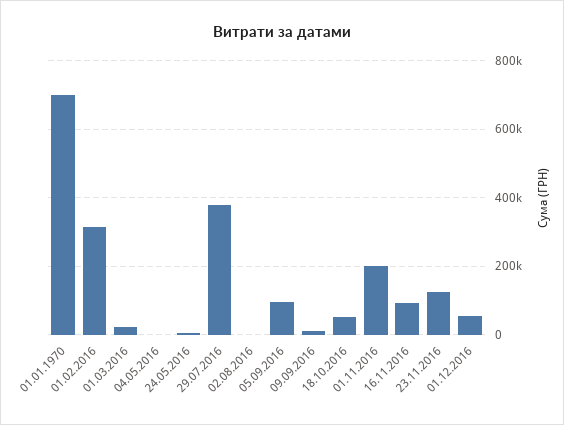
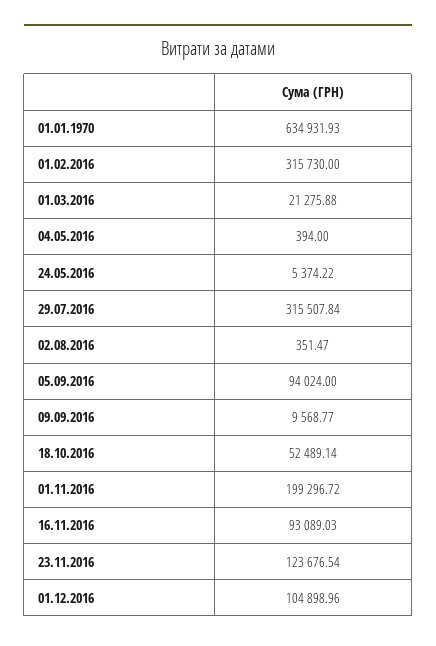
  {
-   "01.01.1970": 700000,
+   "01.01.1970": 634931.93,
    "01.02.2016": 315730,
    "01.03.2016": 21275.88,
    "04.05.2016": 394,
    "24.05.2016": 5374.22,
-   "29.07.2016": 380000,
+   "29.07.2016": 315507.84,
    "02.08.2016": 351.47,
    "05.09.2016": 94024,
    "09.09.2016": 9568.77,
    "18.10.2016": 52489.14,
    "01.11.2016": 199296.72,
    "16.11.2016": 93089.03,
    "23.11.2016": 123676.54,
-   "01.12.2016": 60000
+   "01.12.2016": 104898.96
  }

